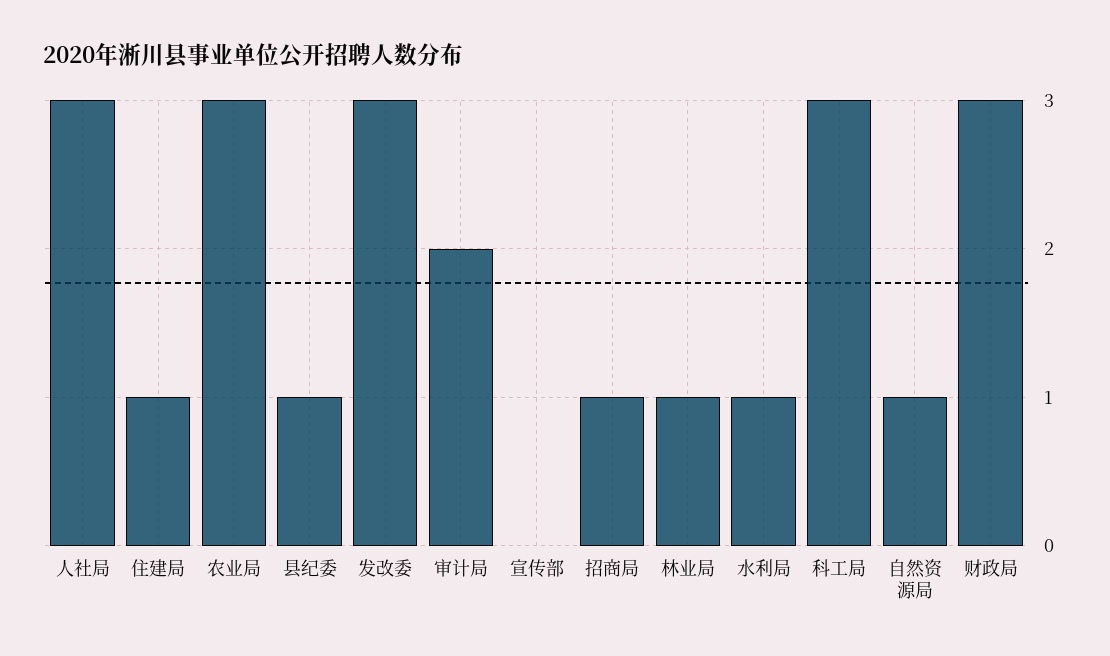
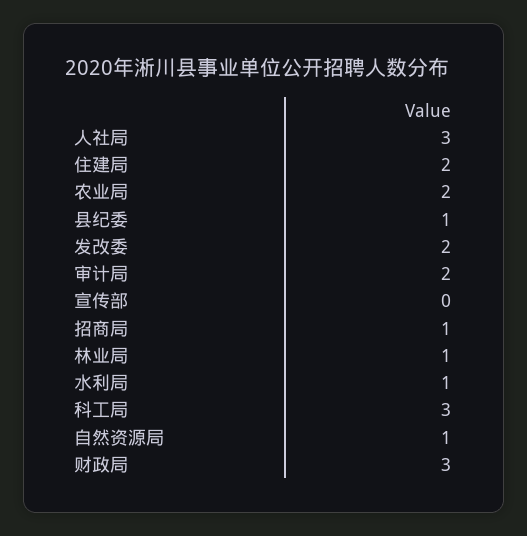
  {
    "人社局": 3,
-   "住建局": 1,
+   "住建局": 2,
-   "农业局": 3,
+   "农业局": 2,
    "县纪委": 1,
-   "发改委": 3,
+   "发改委": 2,
    "审计局": 2,
    "宣传部": 0,
    "招商局": 1,
    "林业局": 1,
    "水利局": 1,
    "科工局": 3,
    "自然资源局": 1,
    "财政局": 3
  }

